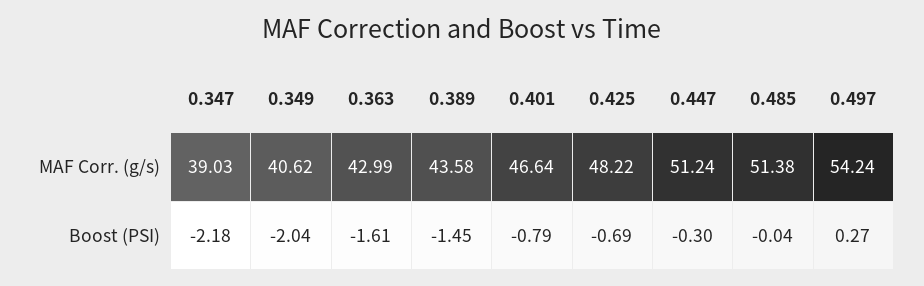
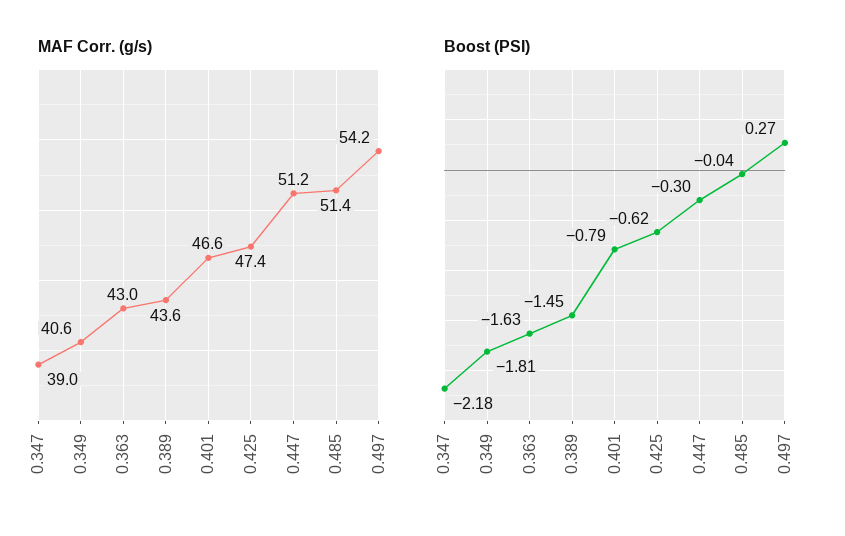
  {
    "MAF Corr. (g/s)": {
      "0.347": 39.03,
      "0.349": 40.62,
      "0.363": 42.99,
      "0.389": 43.58,
      "0.401": 46.64,
-     "0.425": 48.22,
+     "0.425": 47.4,
      "0.447": 51.24,
      "0.485": 51.38,
      "0.497": 54.24
    },
    "Boost (PSI)": {
      "0.347": -2.18,
-     "0.349": -2.04,
+     "0.349": -1.81,
-     "0.363": -1.61,
+     "0.363": -1.63,
      "0.389": -1.45,
      "0.401": -0.79,
-     "0.425": -0.69,
+     "0.425": -0.62,
      "0.447": -0.3,
      "0.485": -0.04,
      "0.497": 0.27
    }
  }

